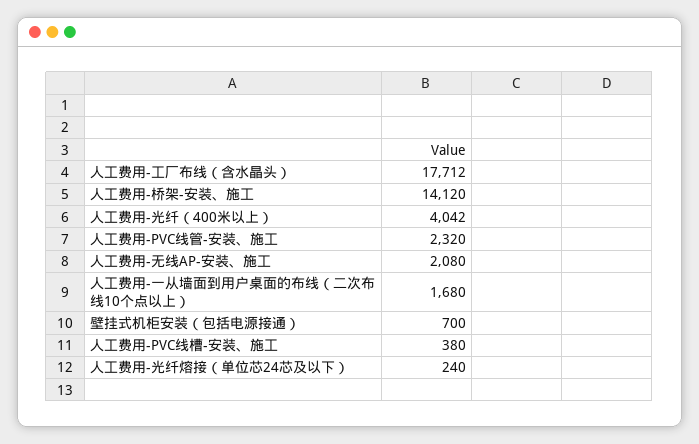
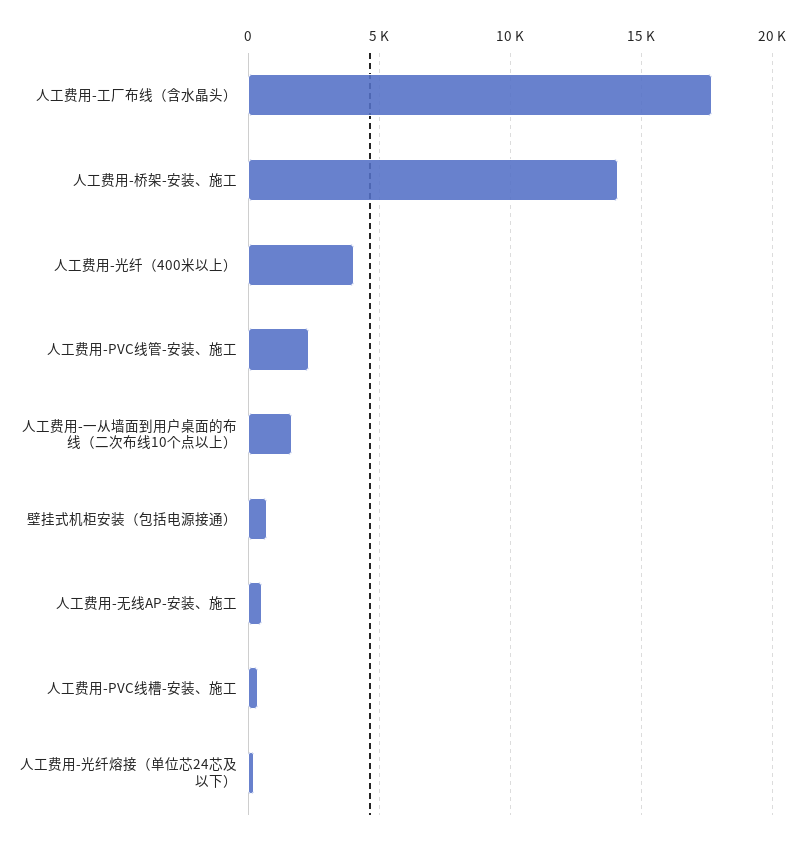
  {
    "人工费用-工厂布线（含水晶头）": 17712,
    "人工费用-桥架-安装、施工": 14120,
    "人工费用-光纤（400米以上）": 4042,
    "人工费用-PVC线管-安装、施工": 2320,
-   "人工费用-无线AP-安装、施工": 2080,
+   "人工费用-无线AP-安装、施工": 500,
    "人工费用-一从墙面到用户桌面的布线（二次布线10个点以上）": 1680,
    "壁挂式机柜安装（包括电源接通）": 700,
    "人工费用-PVC线槽-安装、施工": 380,
    "人工费用-光纤熔接（单位芯24芯及以下）": 240
  }

